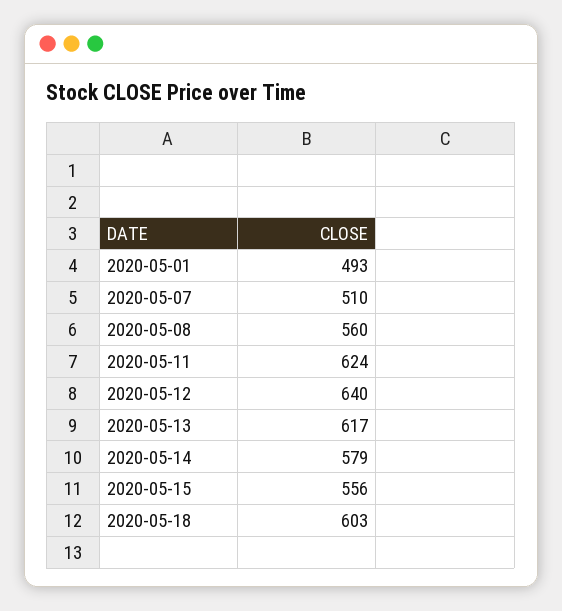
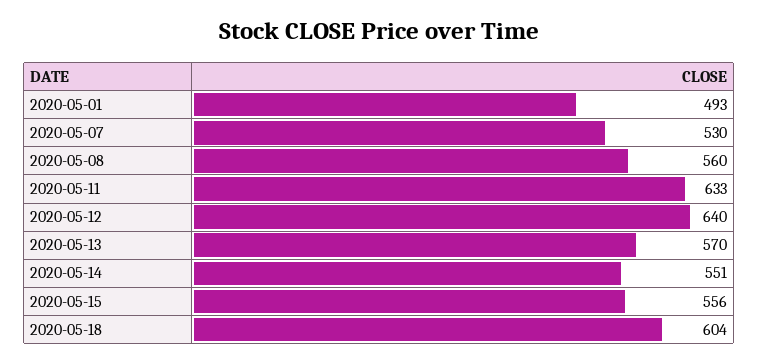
  {
    "2020-05-01": 493,
-   "2020-05-07": 510,
+   "2020-05-07": 530,
    "2020-05-08": 560,
-   "2020-05-11": 624,
+   "2020-05-11": 633,
    "2020-05-12": 640,
-   "2020-05-13": 617,
+   "2020-05-13": 570,
-   "2020-05-14": 579,
+   "2020-05-14": 551,
    "2020-05-15": 556,
-   "2020-05-18": 603
+   "2020-05-18": 604
  }

